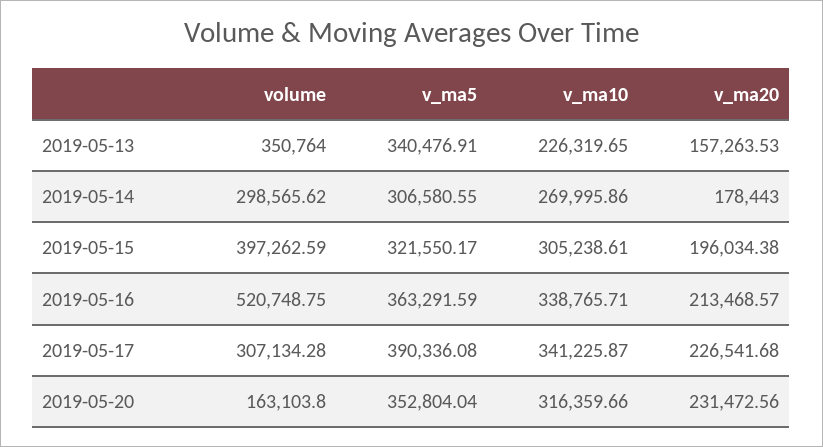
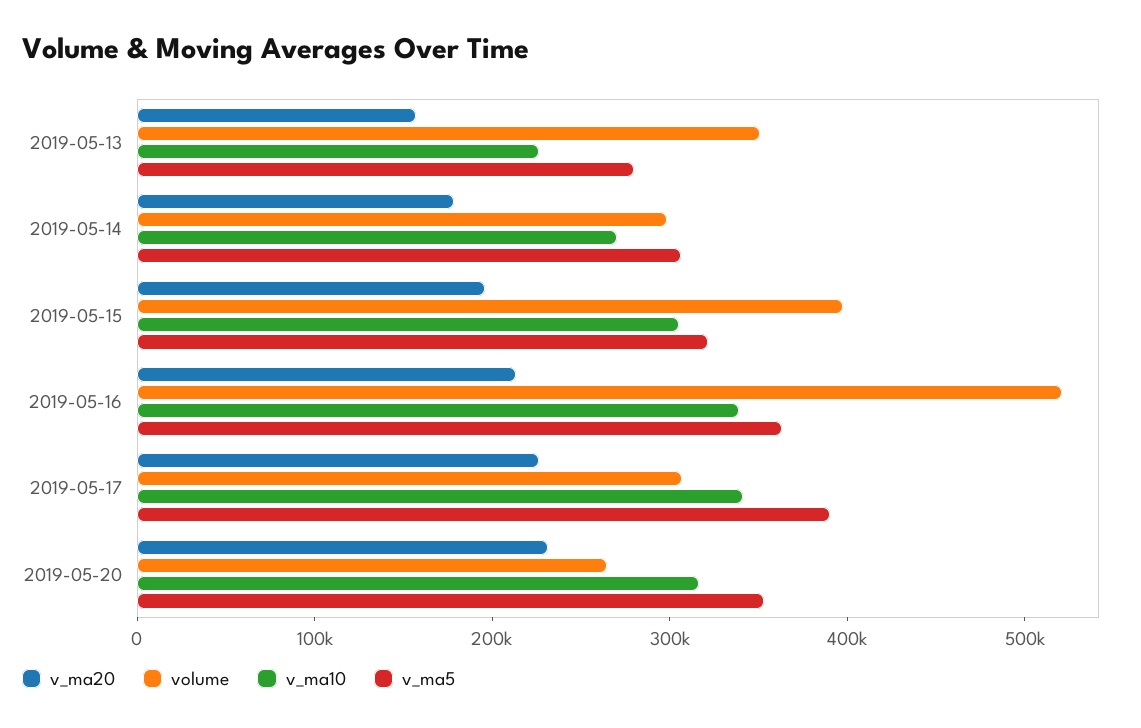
  {
    "volume": {
      "2019-05-13": 350764,
      "2019-05-14": 298565.62,
      "2019-05-15": 397262.59,
      "2019-05-16": 520748.75,
      "2019-05-17": 307134.28,
-     "2019-05-20": 163103.8
+     "2019-05-20": 260000
    },
    "v_ma5": {
-     "2019-05-13": 340476.91,
+     "2019-05-13": 280000,
      "2019-05-14": 306580.55,
      "2019-05-15": 321550.17,
      "2019-05-16": 363291.59,
      "2019-05-17": 390336.08,
      "2019-05-20": 352804.04
    },
    "v_ma10": {
      "2019-05-13": 226319.65,
      "2019-05-14": 269995.86,
      "2019-05-15": 305238.61,
      "2019-05-16": 338765.71,
      "2019-05-17": 341225.87,
      "2019-05-20": 316359.66
    },
    "v_ma20": {
      "2019-05-13": 157263.53,
      "2019-05-14": 178443,
      "2019-05-15": 196034.38,
      "2019-05-16": 213468.57,
      "2019-05-17": 226541.68,
      "2019-05-20": 231472.56
    }
  }

